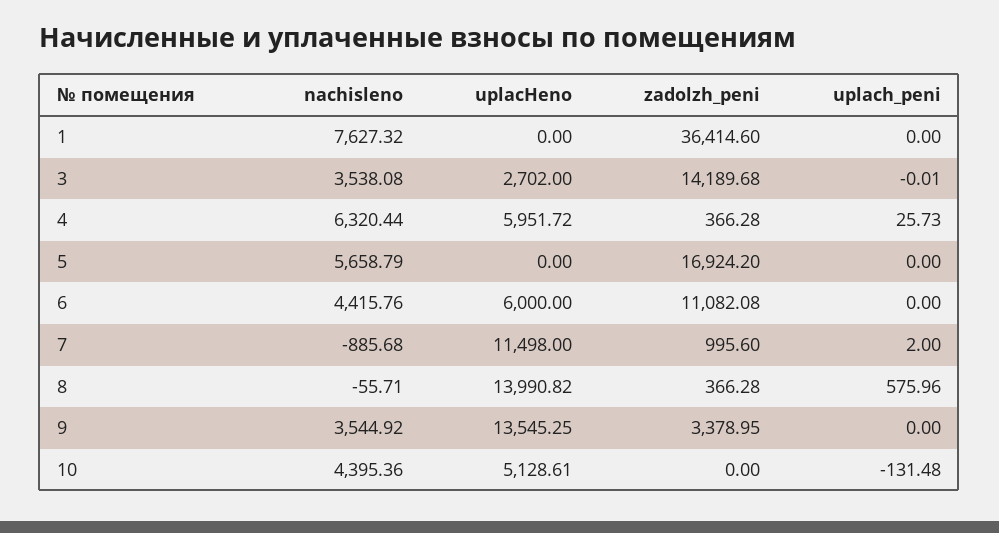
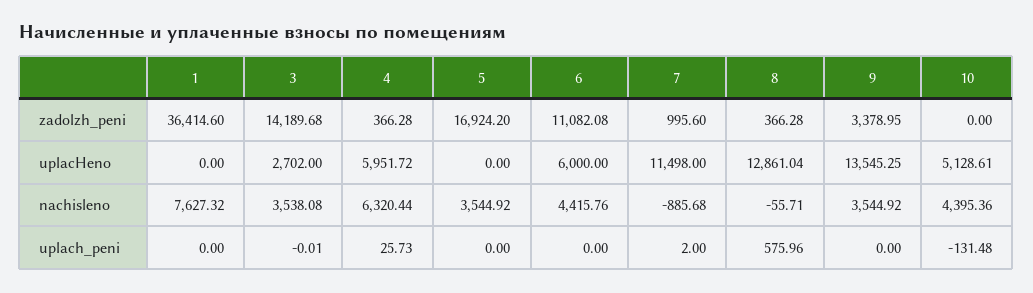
  {
    "nachisleno": {
      "1": 7627.32,
      "3": 3538.08,
      "4": 6320.44,
-     "5": 5658.79,
+     "5": 3544.92,
      "6": 4415.76,
      "7": -885.68,
      "8": -55.71,
      "9": 3544.92,
      "10": 4395.36
    },
    "uplacHeno": {
      "1": 0,
      "3": 2702,
      "4": 5951.72,
      "5": 0,
      "6": 6000,
      "7": 11498,
-     "8": 13990.82,
+     "8": 12861.04,
      "9": 13545.25,
      "10": 5128.61
    },
    "zadolzh_peni": {
      "1": 36414.6,
      "3": 14189.68,
      "4": 366.28,
      "5": 16924.2,
      "6": 11082.08,
      "7": 995.6,
      "8": 366.28,
      "9": 3378.95,
      "10": 0
    },
    "uplach_peni": {
      "1": 0,
      "3": -0.01,
      "4": 25.73,
      "5": 0,
      "6": 0,
      "7": 2,
      "8": 575.96,
      "9": 0,
      "10": -131.48
    }
  }

